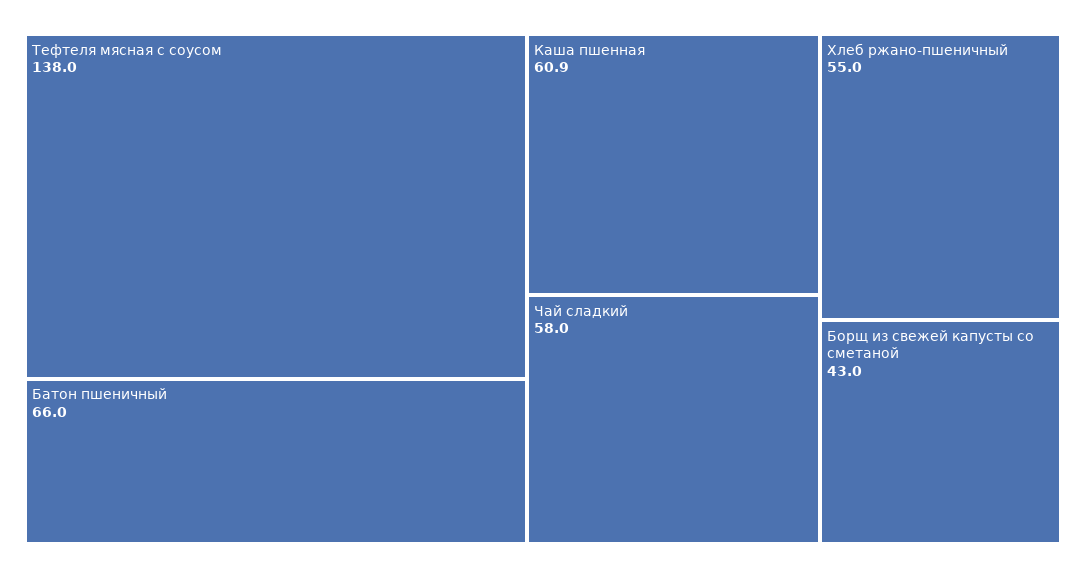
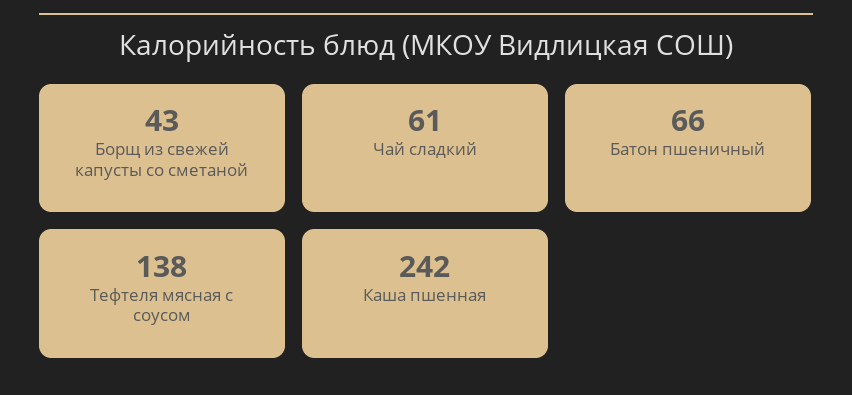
  {
    "Тефтеля мясная с соусом": 138,
    "Батон пшеничный": 66,
-   "Каша пшенная": 60.9,
+   "Каша пшенная": 242,
-   "Чай сладкий": 58,
+   "Чай сладкий": 61,
-   "Хлеб ржано-пшеничный": 55,
    "Борщ из свежей капусты со сметаной": 43
  }

